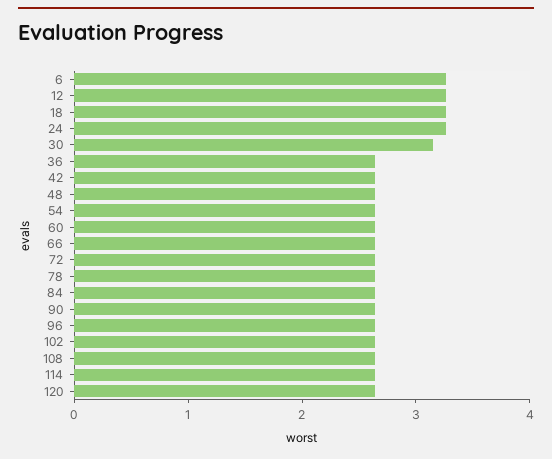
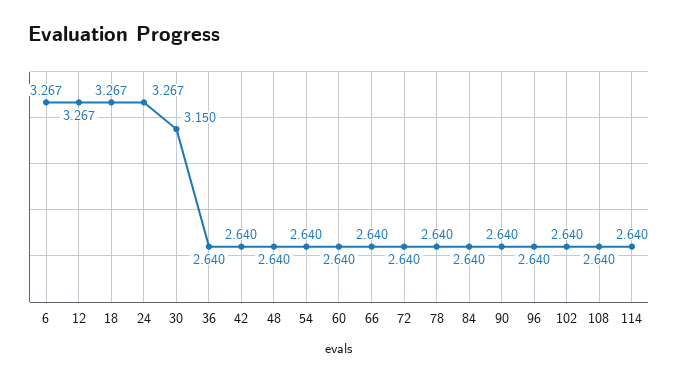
  {
    "6": 3.267,
    "12": 3.267,
    "18": 3.267,
    "24": 3.267,
    "30": 3.15,
    "36": 2.64,
    "42": 2.64,
    "48": 2.64,
    "54": 2.64,
    "60": 2.64,
    "66": 2.64,
    "72": 2.64,
    "78": 2.64,
    "84": 2.64,
    "90": 2.64,
    "96": 2.64,
    "102": 2.64,
    "108": 2.64,
-   "114": 2.64,
+   "114": 2.64
-   "120": 2.6
  }

